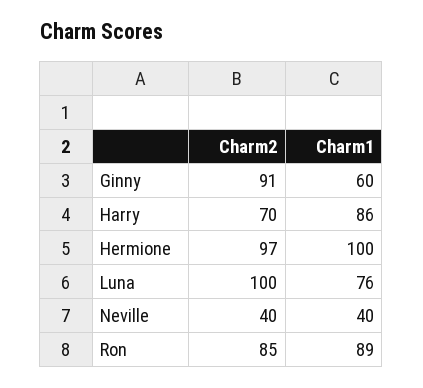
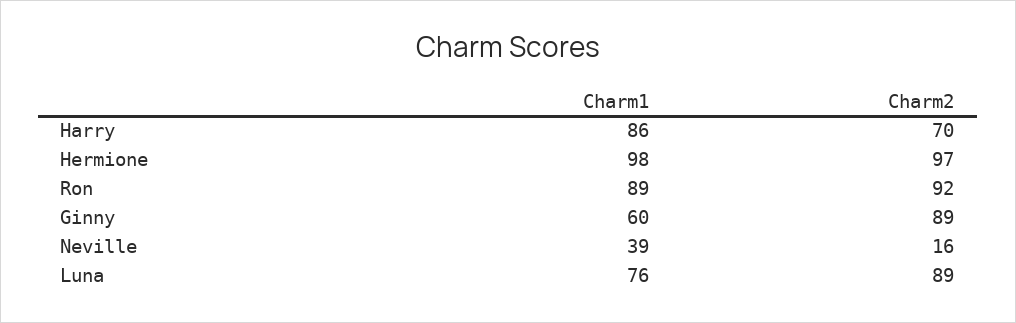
  {
    "Charm2": {
-     "Ginny": 91,
+     "Ginny": 89,
      "Harry": 70,
      "Hermione": 97,
-     "Luna": 100,
+     "Luna": 89,
-     "Neville": 40,
+     "Neville": 16,
-     "Ron": 85
+     "Ron": 92
    },
    "Charm1": {
      "Ginny": 60,
      "Harry": 86,
-     "Hermione": 100,
+     "Hermione": 98,
      "Luna": 76,
-     "Neville": 40,
+     "Neville": 39,
      "Ron": 89
    }
  }

